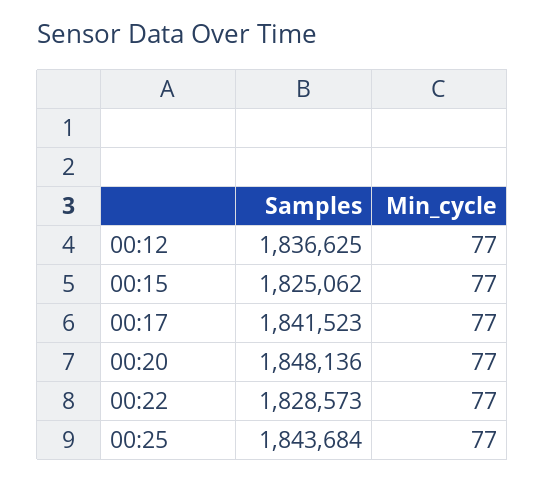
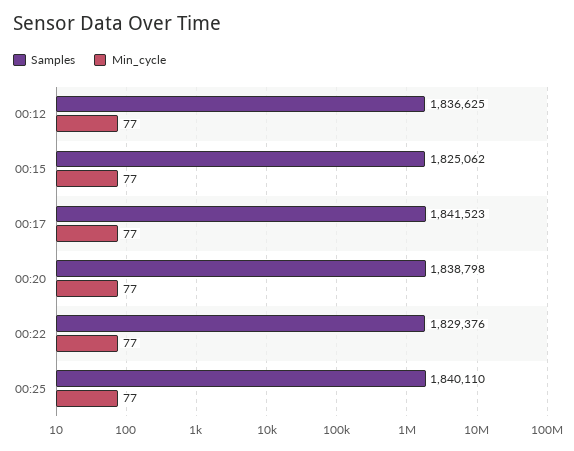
  {
    "Samples": {
      "00:12": 1836625,
      "00:15": 1825062,
      "00:17": 1841523,
-     "00:20": 1848136,
+     "00:20": 1838798,
-     "00:22": 1828573,
+     "00:22": 1829376,
-     "00:25": 1843684
+     "00:25": 1840110
    },
    "Min_cycle": {
      "00:12": 77,
      "00:15": 77,
      "00:17": 77,
      "00:20": 77,
      "00:22": 77,
      "00:25": 77
    }
  }

